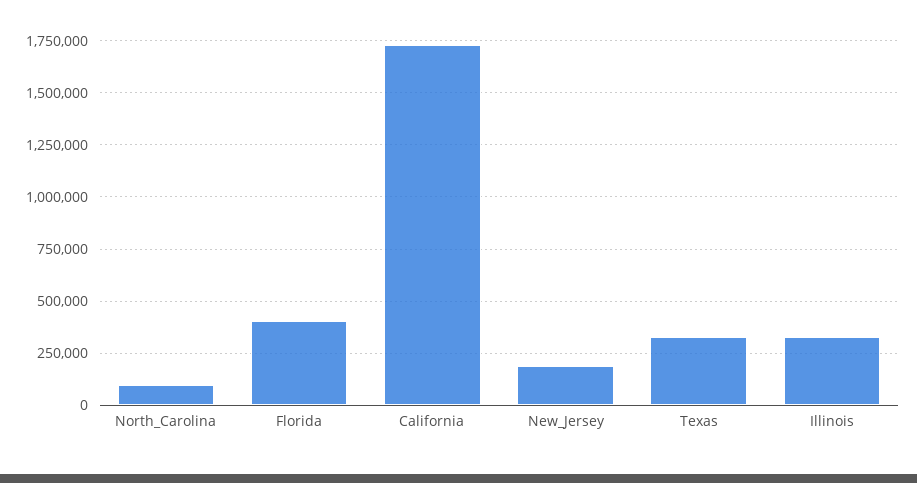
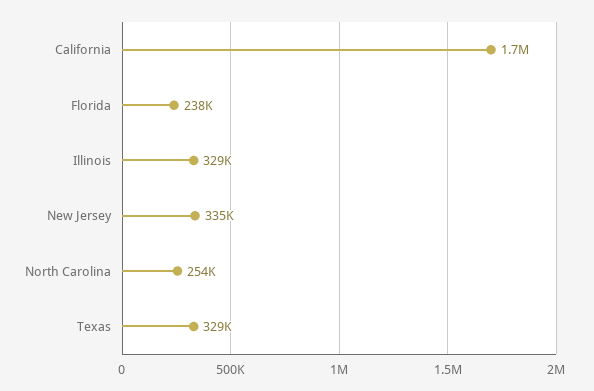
  {
-   "North_Carolina": 100000,
+   "North_Carolina": 254000,
-   "Florida": 400000,
+   "Florida": 238000,
    "California": 1700000,
-   "New_Jersey": 200000,
+   "New_Jersey": 335000,
    "Texas": 329000,
    "Illinois": 329000
  }

